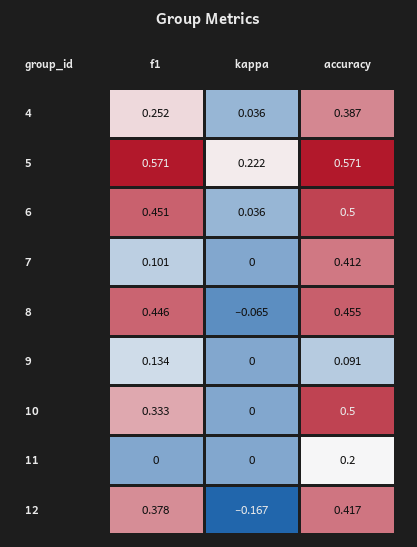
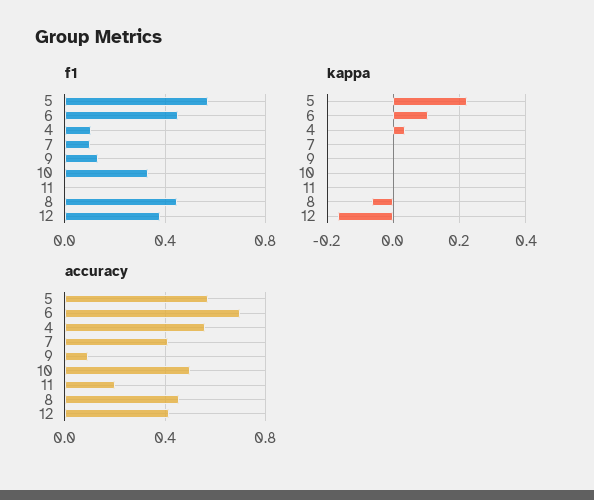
  {
    "f1": {
-     "4": 0.252,
+     "4": 0.1,
      "5": 0.571,
      "6": 0.451,
      "7": 0.101,
      "8": 0.446,
      "9": 0.134,
      "10": 0.333,
      "11": 0,
      "12": 0.378
    },
    "kappa": {
      "4": 0.036,
      "5": 0.222,
-     "6": 0.036,
+     "6": 0.1,
      "7": 0,
      "8": -0.065,
      "9": 0,
      "10": 0,
      "11": 0,
      "12": -0.167
    },
    "accuracy": {
-     "4": 0.387,
+     "4": 0.55,
      "5": 0.571,
-     "6": 0.5,
+     "6": 0.7,
      "7": 0.412,
      "8": 0.455,
      "9": 0.091,
      "10": 0.5,
      "11": 0.2,
      "12": 0.417
    }
  }

